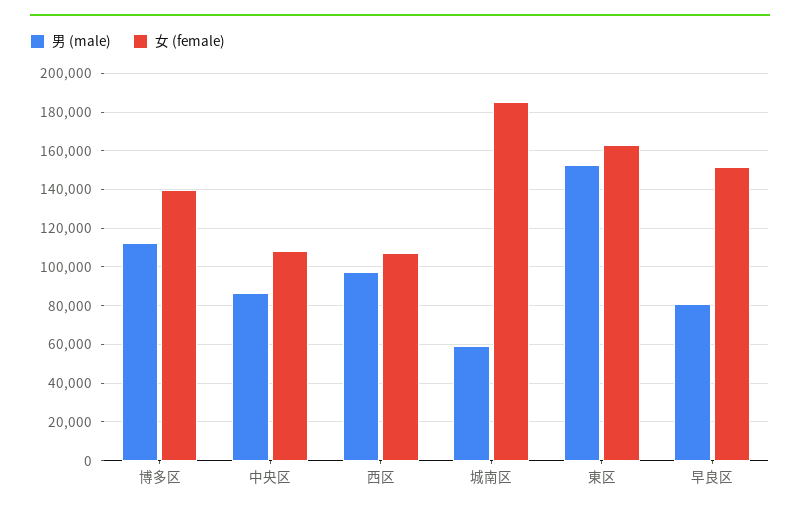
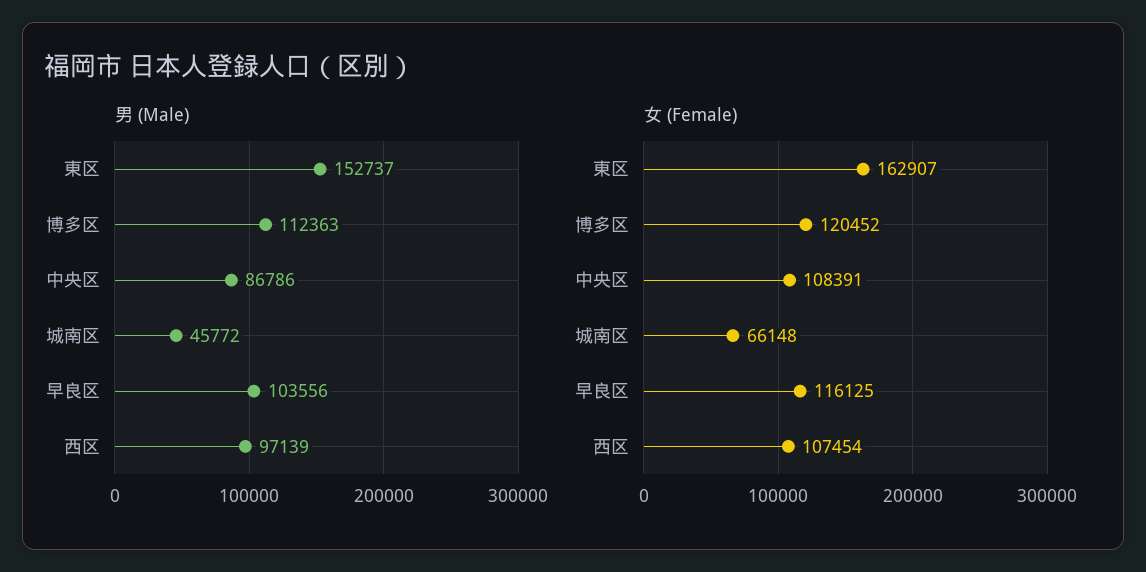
  {
    "男 (male)": {
      "博多区": 112363,
      "中央区": 86786,
      "西区": 97139,
-     "城南区": 60000,
+     "城南区": 45772,
      "東区": 152737,
-     "早良区": 80000
+     "早良区": 103556
    },
    "女 (female)": {
-     "博多区": 140000,
+     "博多区": 120452,
      "中央区": 108391,
      "西区": 107454,
-     "城南区": 185000,
+     "城南区": 66148,
      "東区": 162907,
-     "早良区": 150000
+     "早良区": 116125
    }
  }

